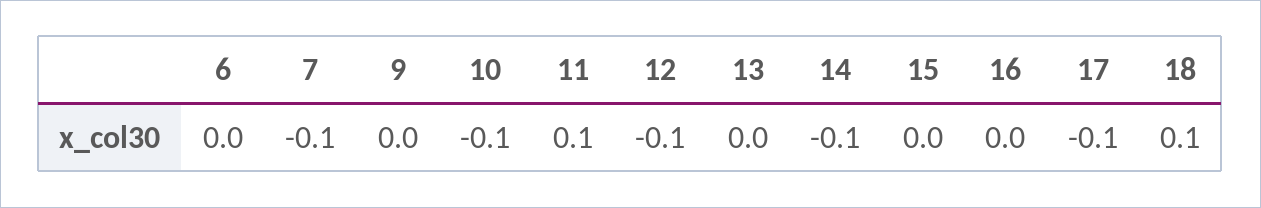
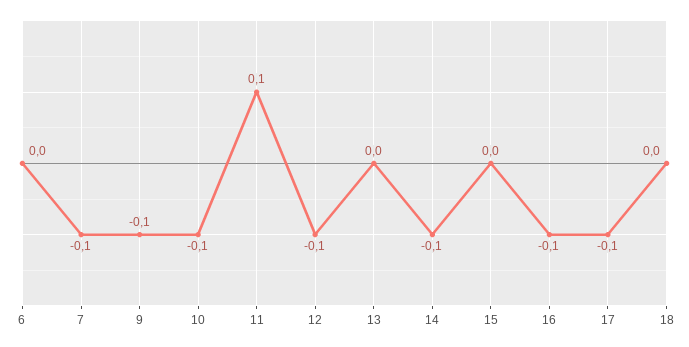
  {
    "6": 0,
    "7": -0.1,
-   "9": 0,
+   "9": -0.1,
    "10": -0.1,
    "11": 0.1,
    "12": -0.1,
    "13": 0,
    "14": -0.1,
    "15": 0,
-   "16": 0,
+   "16": -0.1,
    "17": -0.1,
-   "18": 0.1
+   "18": 0
  }

